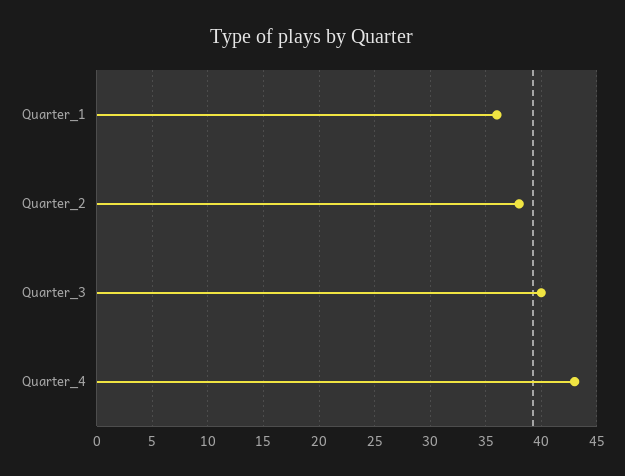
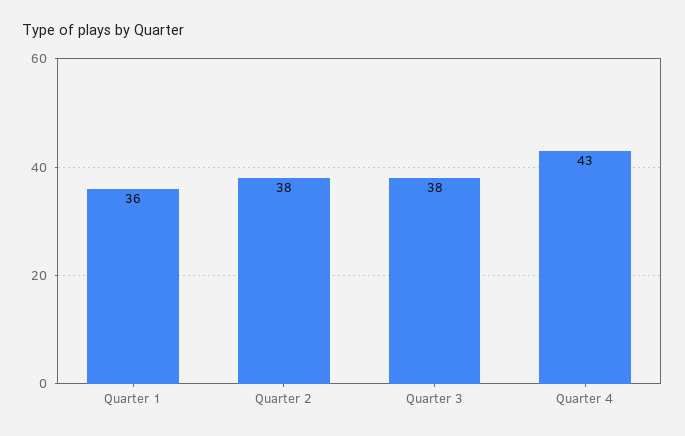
  {
    "Quarter_1": 36,
    "Quarter_2": 38,
-   "Quarter_3": 40,
+   "Quarter_3": 38,
    "Quarter_4": 43
  }

